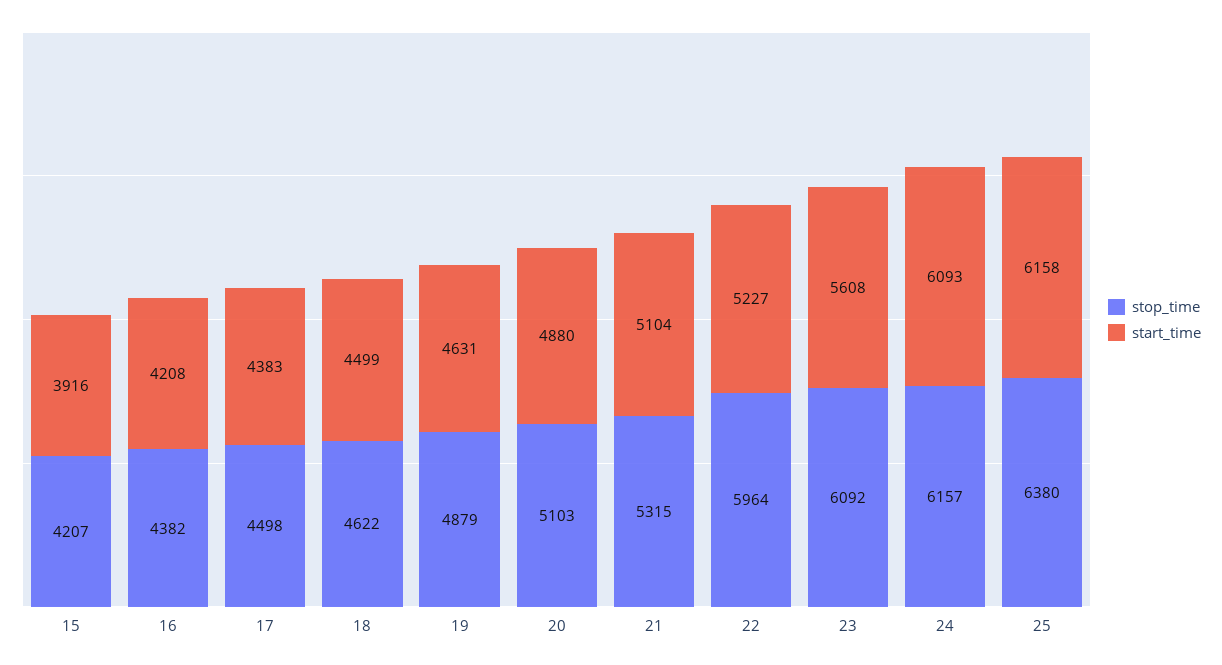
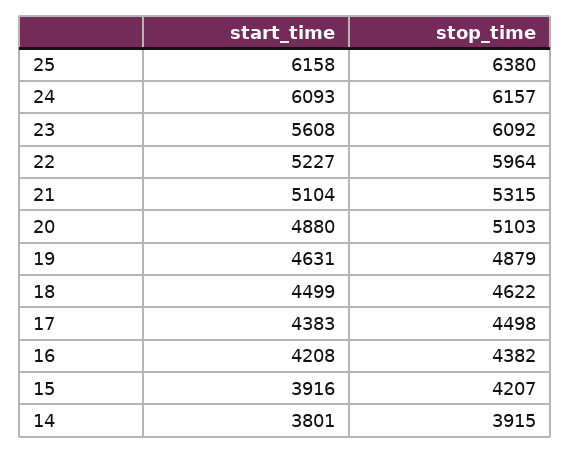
  {
    "stop_time": {
      "15": 4207,
      "16": 4382,
      "17": 4498,
      "18": 4622,
      "19": 4879,
      "20": 5103,
      "21": 5315,
      "22": 5964,
      "23": 6092,
      "24": 6157,
-     "25": 6380
+     "25": 6380,
+     "14": 3915
    },
    "start_time": {
      "15": 3916,
      "16": 4208,
      "17": 4383,
      "18": 4499,
      "19": 4631,
      "20": 4880,
      "21": 5104,
      "22": 5227,
      "23": 5608,
      "24": 6093,
-     "25": 6158
+     "25": 6158,
+     "14": 3801
    }
  }

